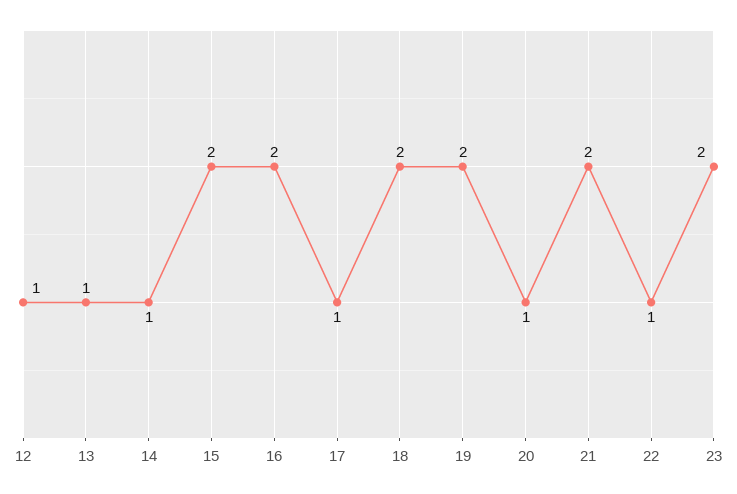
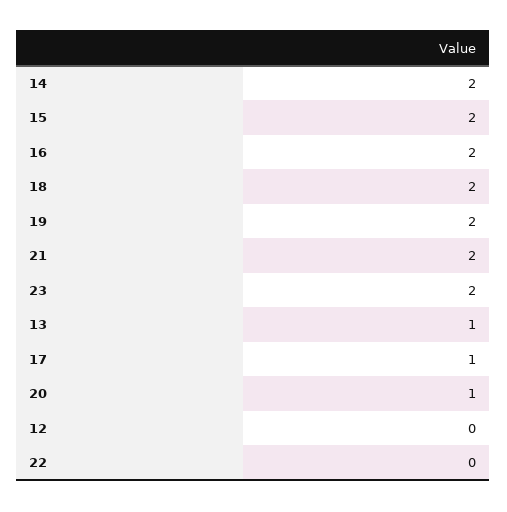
  {
-   "12": 1,
+   "12": 0,
    "13": 1,
-   "14": 1,
+   "14": 2,
    "15": 2,
    "16": 2,
    "17": 1,
    "18": 2,
    "19": 2,
    "20": 1,
    "21": 2,
-   "22": 1,
+   "22": 0,
    "23": 2
  }

